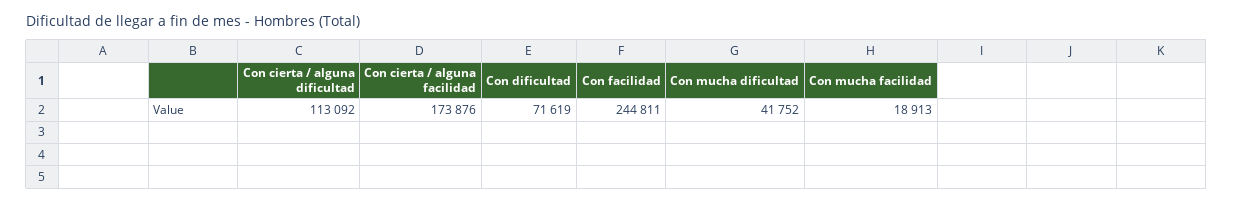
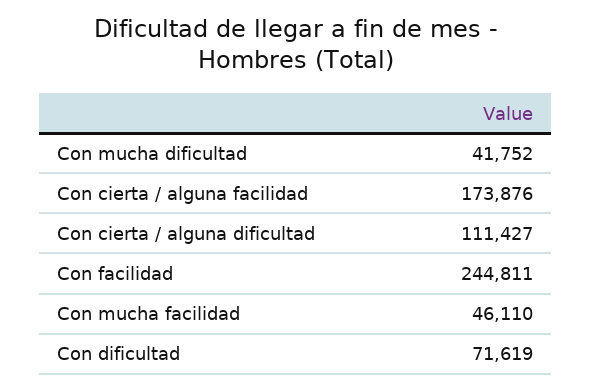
  {
-   "Con cierta / alguna dificultad": 113092,
+   "Con cierta / alguna dificultad": 111427,
    "Con cierta / alguna facilidad": 173876,
    "Con dificultad": 71619,
    "Con facilidad": 244811,
    "Con mucha dificultad": 41752,
-   "Con mucha facilidad": 18913
+   "Con mucha facilidad": 46110
  }

